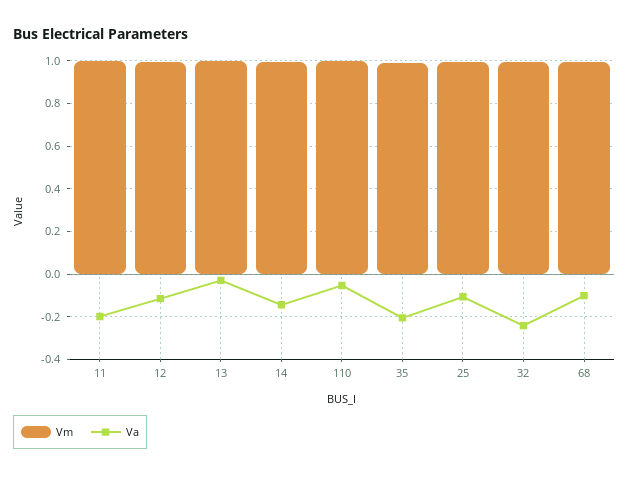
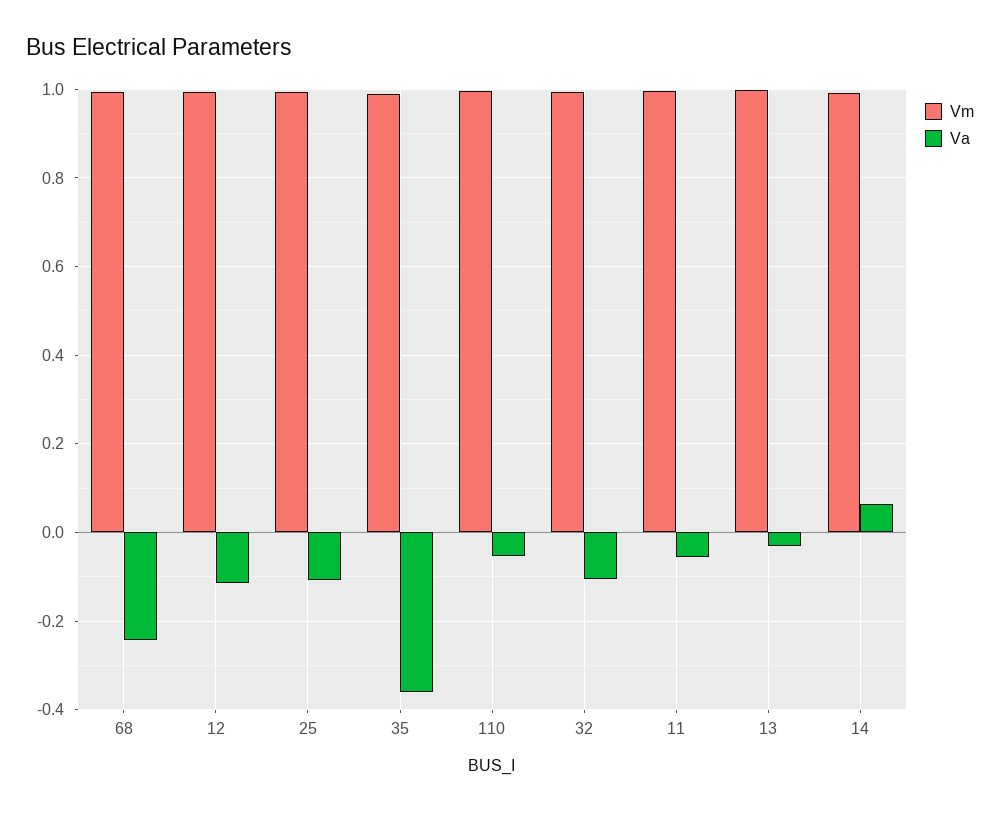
  {
    "Vm": {
      "11": 1,
      "12": 1,
      "13": 1,
      "14": 1,
      "110": 1,
      "35": 0.98,
      "25": 1,
      "32": 1,
      "68": 1
    },
    "Va": {
-     "11": -0.2,
+     "11": -0.06,
      "12": -0.12,
      "13": -0.02,
-     "14": -0.15,
+     "14": 0.06,
      "110": -0.06,
-     "35": -0.2,
+     "35": -0.36,
      "25": -0.1,
-     "32": -0.25,
+     "32": -0.1,
-     "68": -0.1
+     "68": -0.24
    }
  }

